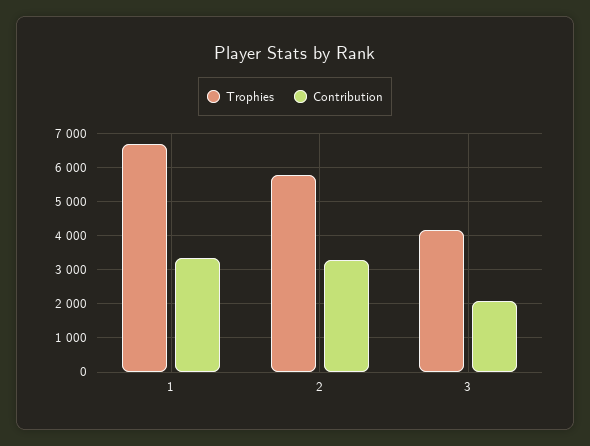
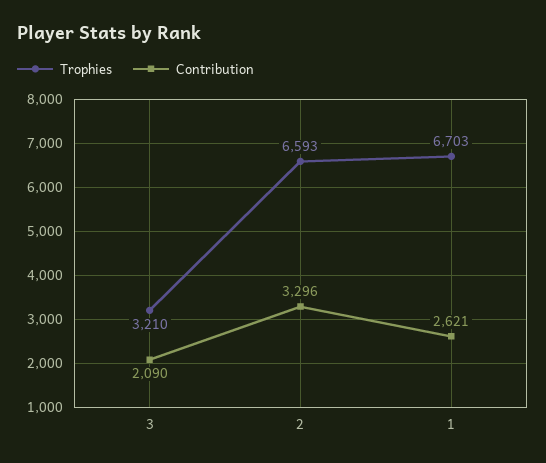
  {
    "Trophies": {
      "1": 6703,
-     "2": 5800,
+     "2": 6593,
-     "3": 4200
+     "3": 3210
    },
    "Contribution": {
-     "1": 3400,
+     "1": 2621,
      "2": 3296,
      "3": 2090
    }
  }

